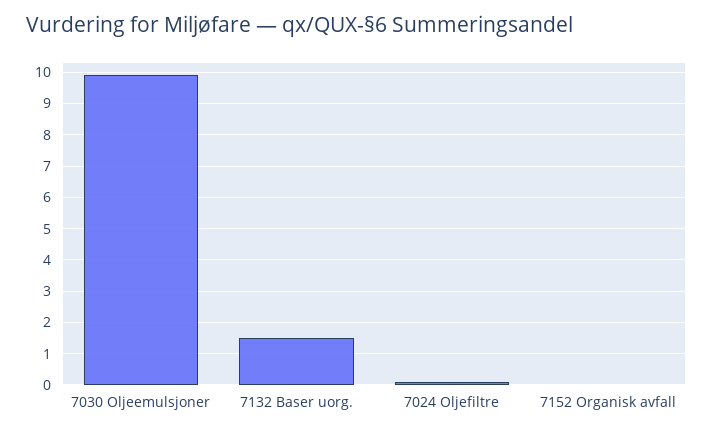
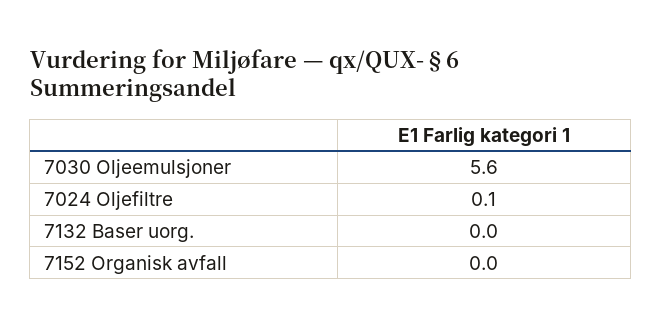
  {
-   "7030 Oljeemulsjoner": 10,
+   "7030 Oljeemulsjoner": 5.6,
-   "7132 Baser uorg.": 1.5,
+   "7132 Baser uorg.": 0,
    "7024 Oljefiltre": 0.1,
    "7152 Organisk avfall": 0
  }

